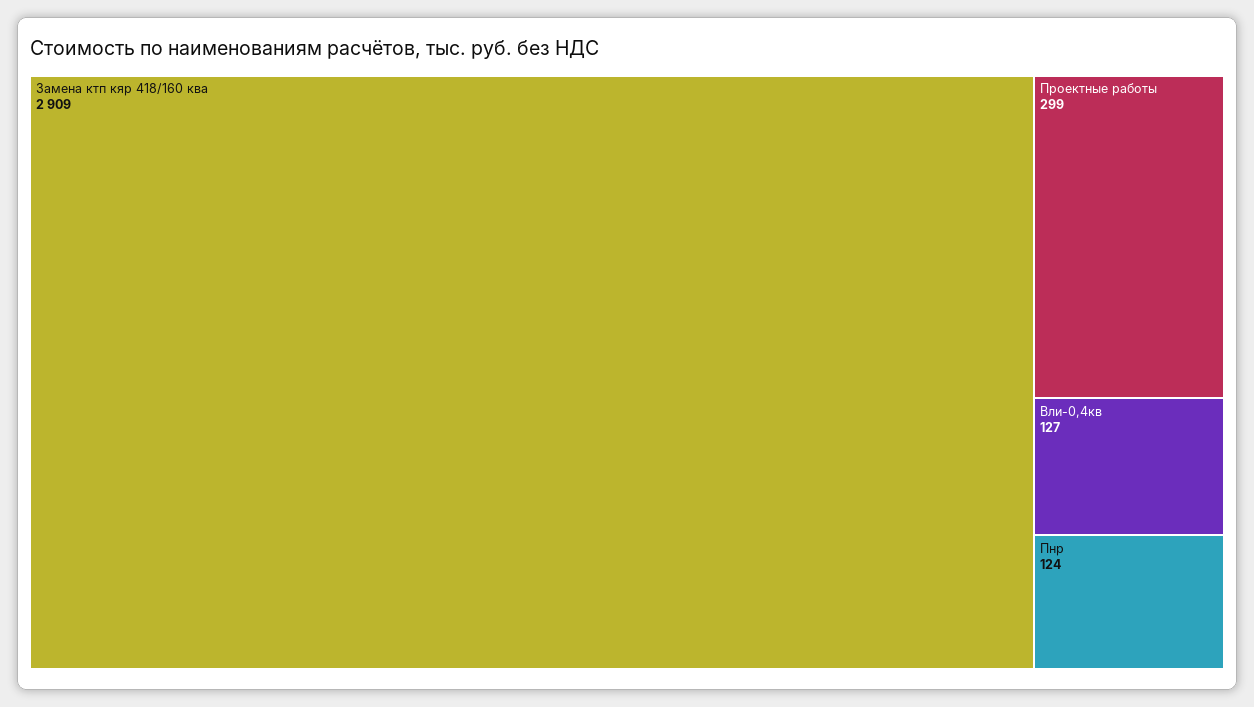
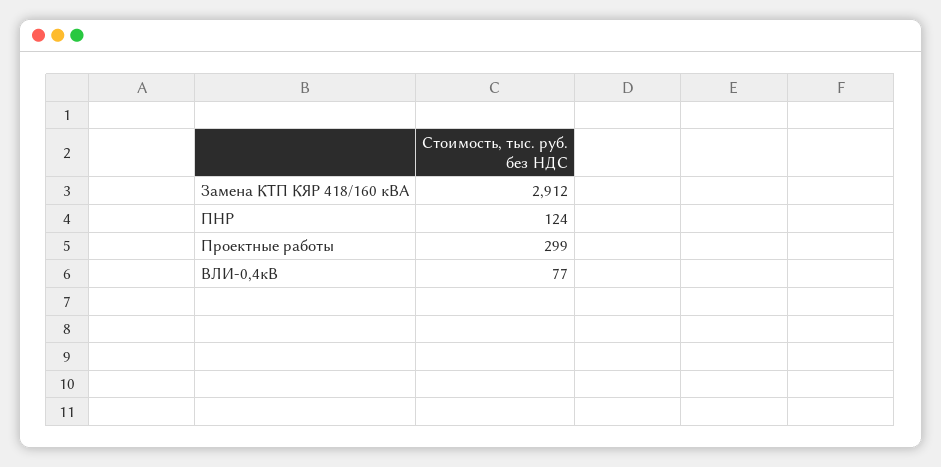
  {
-   "Замена ктп кяр 418/160 ква": 2909,
+   "Замена ктп кяр 418/160 ква": 2912,
    "Проектные работы": 299,
-   "Вли-0,4кв": 127,
+   "Вли-0,4кв": 77,
    "Пнр": 124
  }

